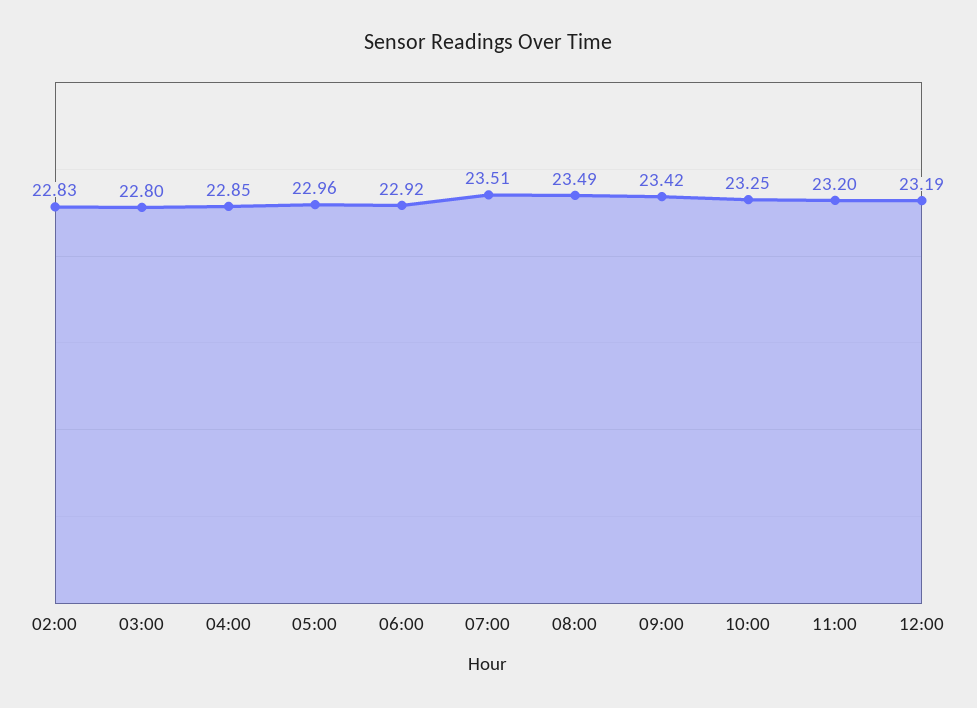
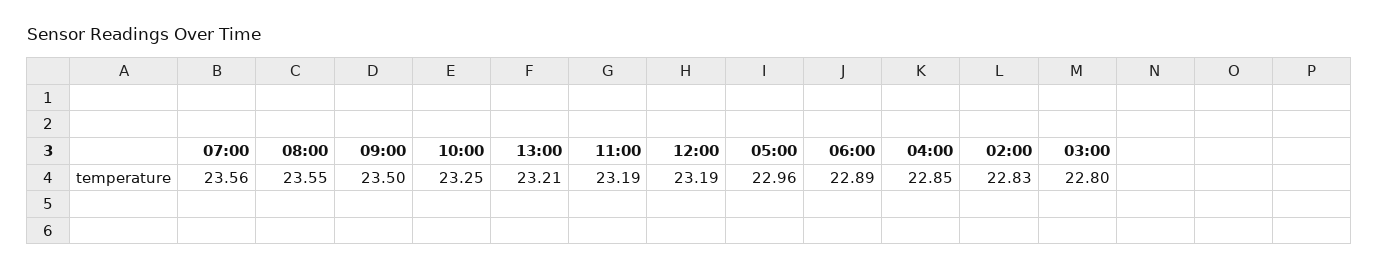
  {
    "02:00": 22.83,
    "03:00": 22.8,
    "04:00": 22.85,
    "05:00": 22.96,
-   "06:00": 22.92,
+   "06:00": 22.89,
-   "07:00": 23.51,
+   "07:00": 23.56,
-   "08:00": 23.49,
+   "08:00": 23.55,
-   "09:00": 23.42,
+   "09:00": 23.5,
    "10:00": 23.25,
-   "11:00": 23.2,
+   "11:00": 23.19,
-   "12:00": 23.19
+   "12:00": 23.19,
+   "13:00": 23.21
  }

